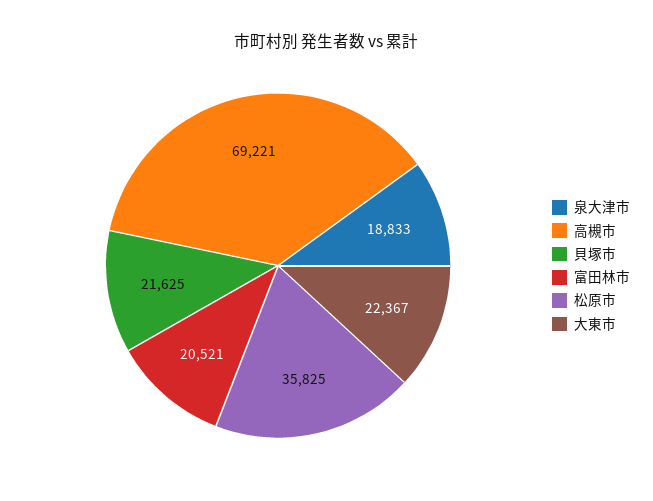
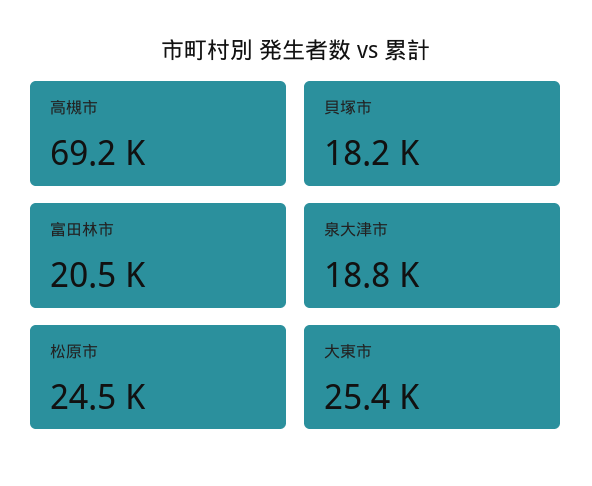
  {
    "泉大津市": 18833,
    "高槻市": 69221,
-   "貝塚市": 21625,
+   "貝塚市": 18200,
    "富田林市": 20521,
-   "松原市": 35825,
+   "松原市": 24500,
-   "大東市": 22367
+   "大東市": 25400
  }

